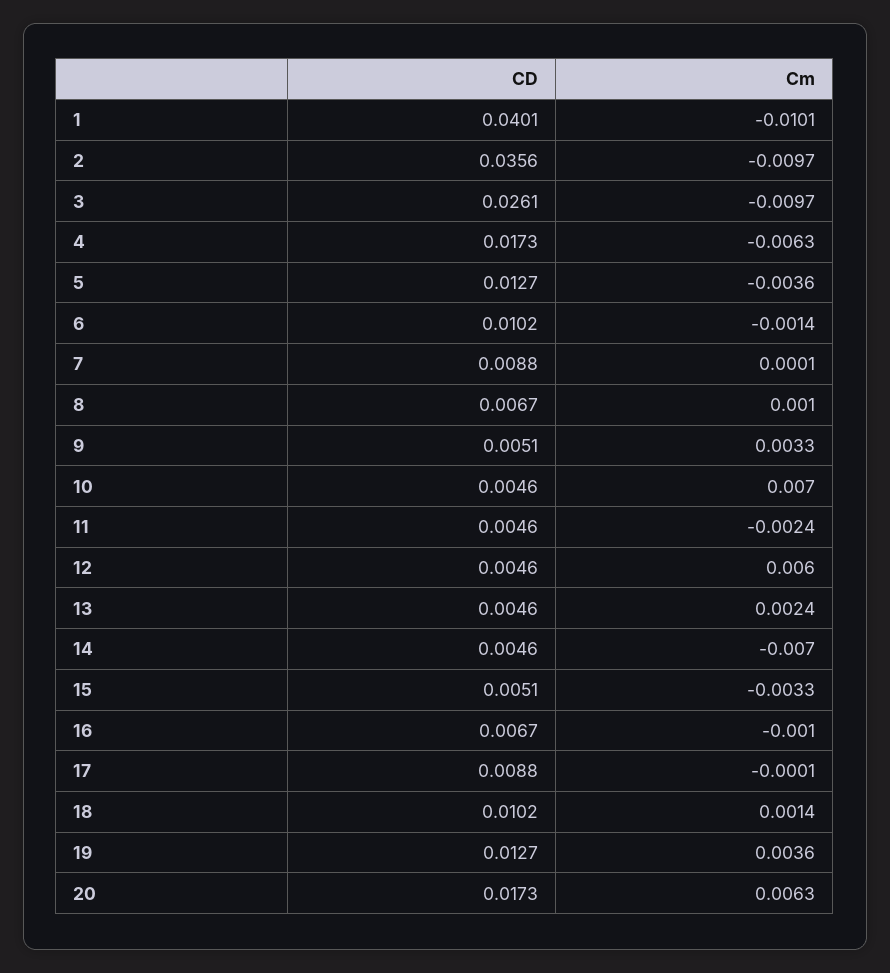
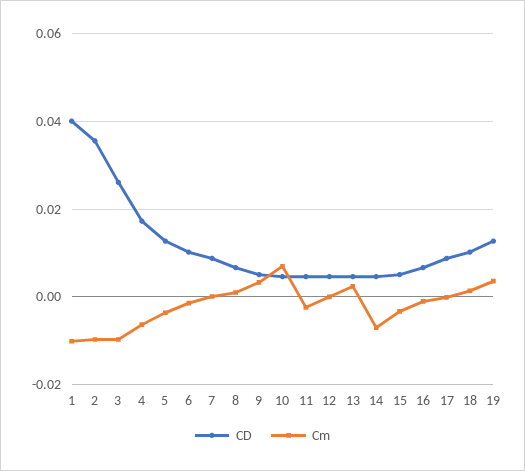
  {
    "CD": {
      "1": 0.0401,
      "2": 0.0356,
      "3": 0.0261,
      "4": 0.0173,
      "5": 0.0127,
      "6": 0.0102,
      "7": 0.0088,
      "8": 0.0067,
      "9": 0.0051,
      "10": 0.0046,
      "11": 0.0046,
      "12": 0.0046,
      "13": 0.0046,
      "14": 0.0046,
      "15": 0.0051,
      "16": 0.0067,
      "17": 0.0088,
      "18": 0.0102,
-     "19": 0.0127,
+     "19": 0.0127
-     "20": 0.0173
    },
    "Cm": {
      "1": -0.0101,
      "2": -0.0097,
      "3": -0.0097,
      "4": -0.0063,
      "5": -0.0036,
      "6": -0.0014,
      "7": 0.0001,
      "8": 0.001,
      "9": 0.0033,
      "10": 0.007,
      "11": -0.0024,
-     "12": 0.006,
+     "12": 0,
      "13": 0.0024,
      "14": -0.007,
      "15": -0.0033,
      "16": -0.001,
      "17": -0.0001,
      "18": 0.0014,
-     "19": 0.0036,
+     "19": 0.0036
-     "20": 0.0063
    }
  }

